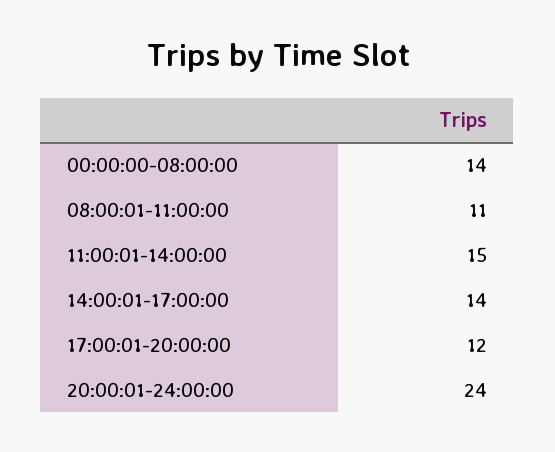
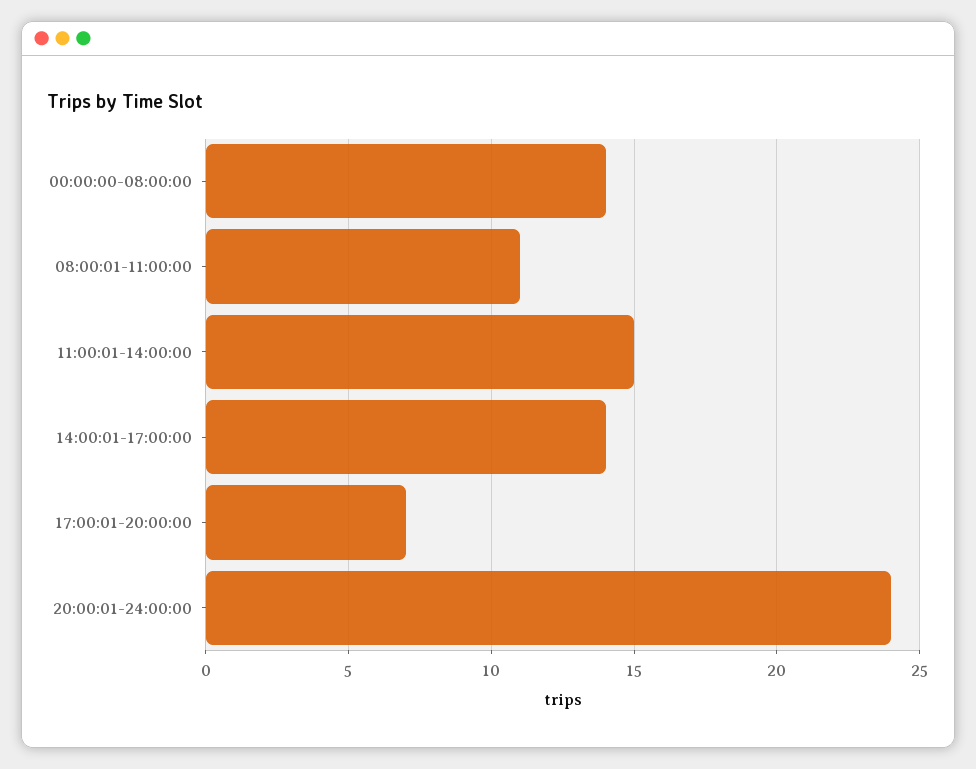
  {
    "00:00:00-08:00:00": 14,
    "08:00:01-11:00:00": 11,
    "11:00:01-14:00:00": 15,
    "14:00:01-17:00:00": 14,
-   "17:00:01-20:00:00": 12,
+   "17:00:01-20:00:00": 7,
    "20:00:01-24:00:00": 24
  }

